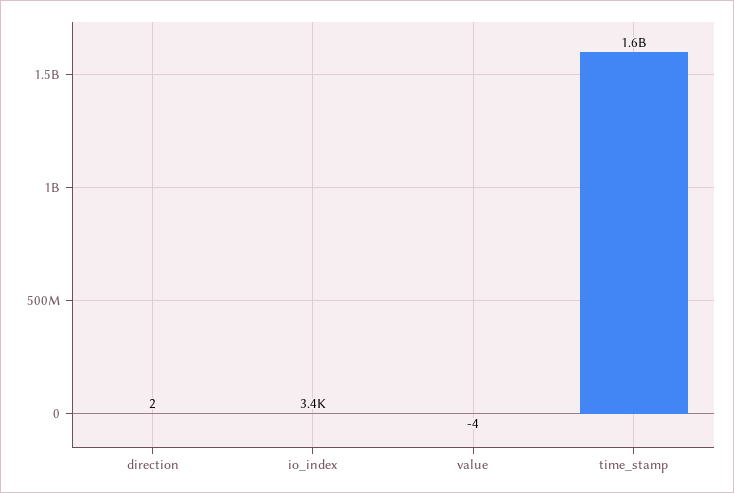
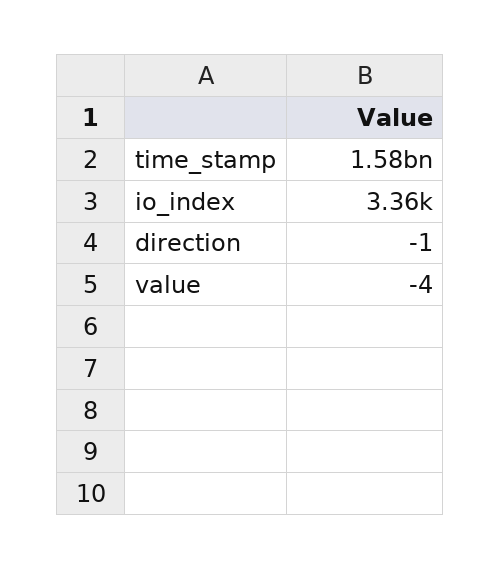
  {
-   "direction": 2,
+   "direction": -1,
    "io_index": 3360,
    "value": -4,
    "time_stamp": 1580000000
  }

